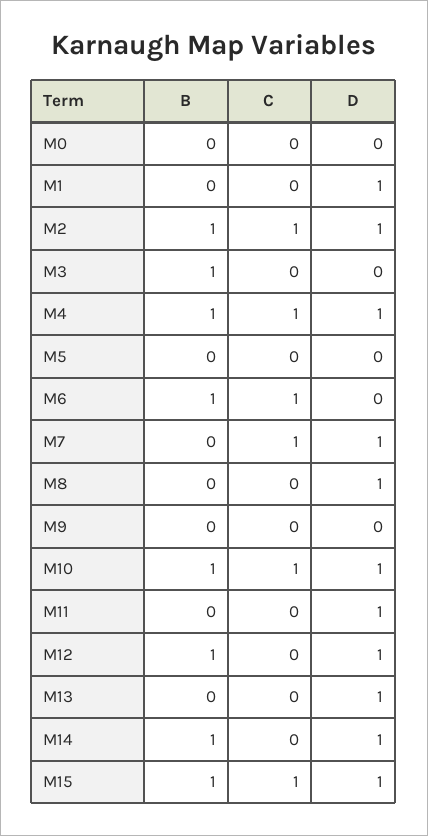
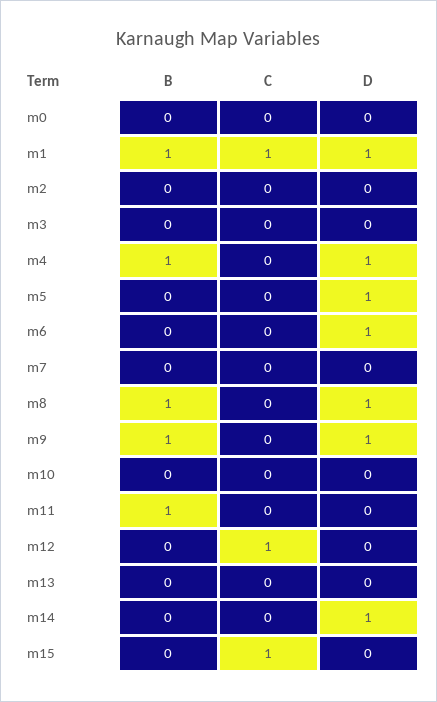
  {
    "B": {
      "M0": 0,
-     "M1": 0,
+     "M1": 1,
-     "M2": 1,
+     "M2": 0,
-     "M3": 1,
+     "M3": 0,
      "M4": 1,
      "M5": 0,
-     "M6": 1,
+     "M6": 0,
      "M7": 0,
-     "M8": 0,
+     "M8": 1,
-     "M9": 0,
+     "M9": 1,
-     "M10": 1,
+     "M10": 0,
-     "M11": 0,
+     "M11": 1,
-     "M12": 1,
+     "M12": 0,
      "M13": 0,
-     "M14": 1,
+     "M14": 0,
-     "M15": 1
+     "M15": 0
    },
    "C": {
      "M0": 0,
-     "M1": 0,
+     "M1": 1,
-     "M2": 1,
+     "M2": 0,
      "M3": 0,
-     "M4": 1,
+     "M4": 0,
      "M5": 0,
-     "M6": 1,
+     "M6": 0,
-     "M7": 1,
+     "M7": 0,
      "M8": 0,
      "M9": 0,
-     "M10": 1,
+     "M10": 0,
      "M11": 0,
-     "M12": 0,
+     "M12": 1,
      "M13": 0,
      "M14": 0,
      "M15": 1
    },
    "D": {
      "M0": 0,
      "M1": 1,
-     "M2": 1,
+     "M2": 0,
      "M3": 0,
      "M4": 1,
-     "M5": 0,
+     "M5": 1,
-     "M6": 0,
+     "M6": 1,
-     "M7": 1,
+     "M7": 0,
      "M8": 1,
-     "M9": 0,
+     "M9": 1,
-     "M10": 1,
+     "M10": 0,
-     "M11": 1,
+     "M11": 0,
-     "M12": 1,
+     "M12": 0,
-     "M13": 1,
+     "M13": 0,
      "M14": 1,
-     "M15": 1
+     "M15": 0
    }
  }

